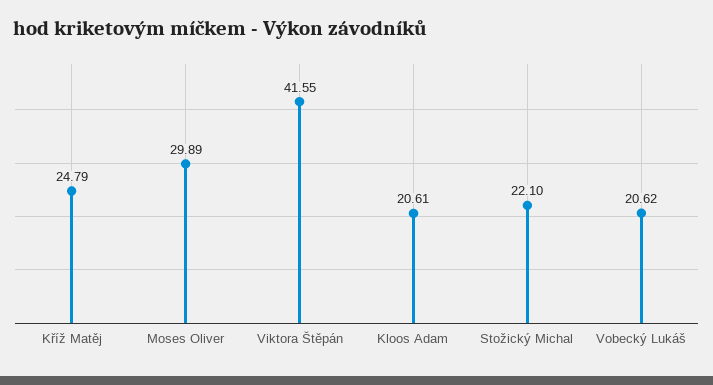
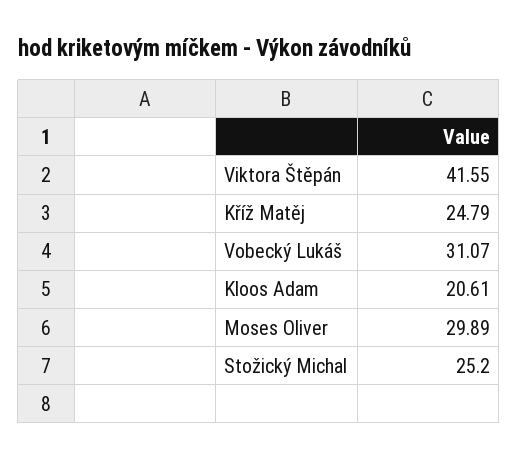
  {
    "Kříž Matěj": 24.79,
    "Moses Oliver": 29.89,
    "Viktora Štěpán": 41.55,
    "Kloos Adam": 20.61,
-   "Stožický Michal": 22.1,
+   "Stožický Michal": 25.2,
-   "Vobecký Lukáš": 20.62
+   "Vobecký Lukáš": 31.07
  }

